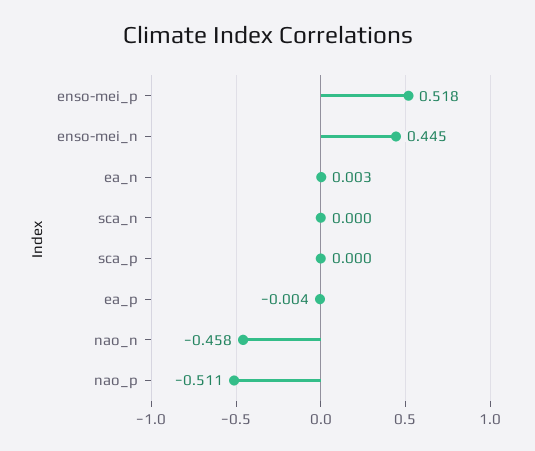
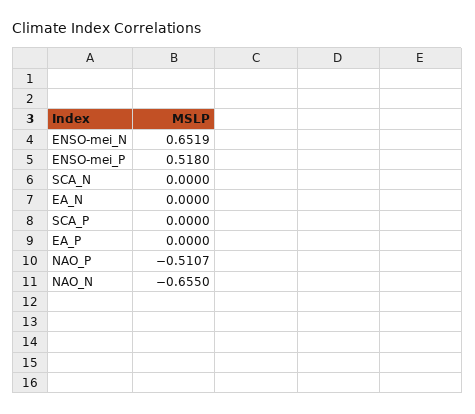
  {
    "enso-mei_p": 0.518,
-   "enso-mei_n": 0.445,
+   "enso-mei_n": 0.6519,
-   "ea_n": 0.003,
+   "ea_n": 0,
    "sca_n": 0,
    "sca_p": 0,
-   "ea_p": -0.004,
+   "ea_p": 0,
-   "nao_n": -0.458,
+   "nao_n": -0.655,
    "nao_p": -0.5107
  }

